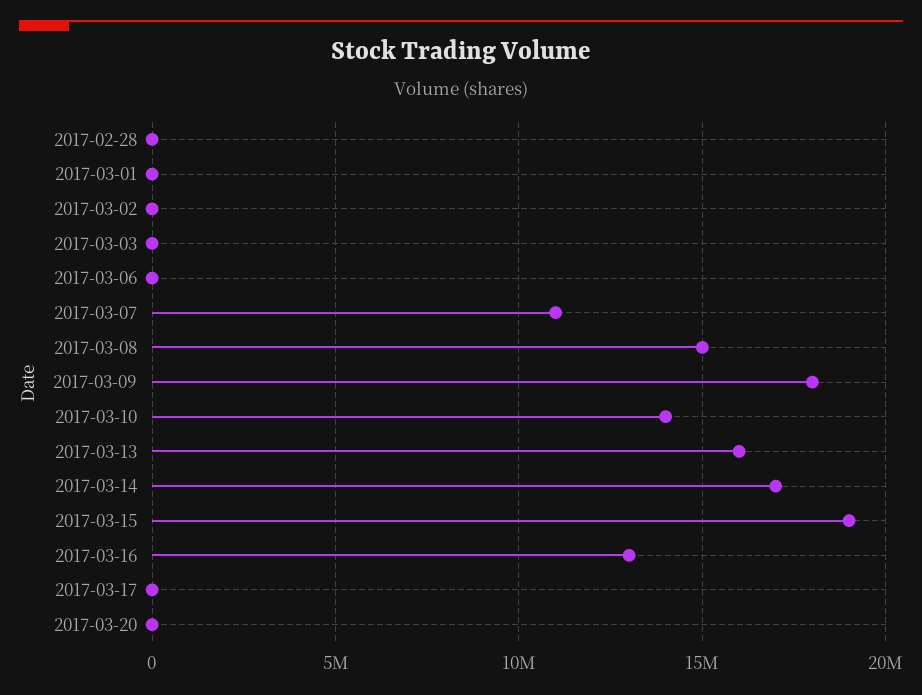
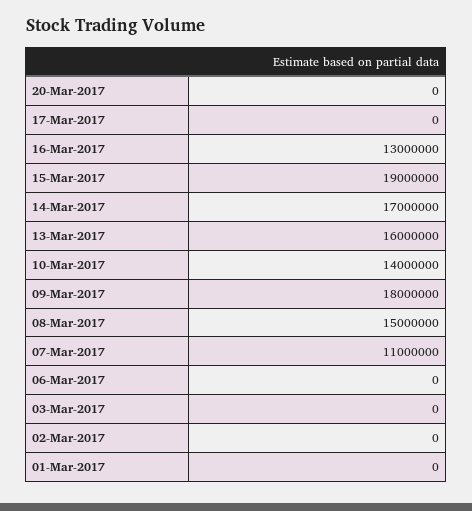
  {
-   "2017-02-28": 0,
    "2017-03-01": 0,
    "2017-03-02": 0,
    "2017-03-03": 0,
    "2017-03-06": 0,
    "2017-03-07": 11000000,
    "2017-03-08": 15000000,
    "2017-03-09": 18000000,
    "2017-03-10": 14000000,
    "2017-03-13": 16000000,
    "2017-03-14": 17000000,
    "2017-03-15": 19000000,
    "2017-03-16": 13000000,
    "2017-03-17": 0,
    "2017-03-20": 0
  }

